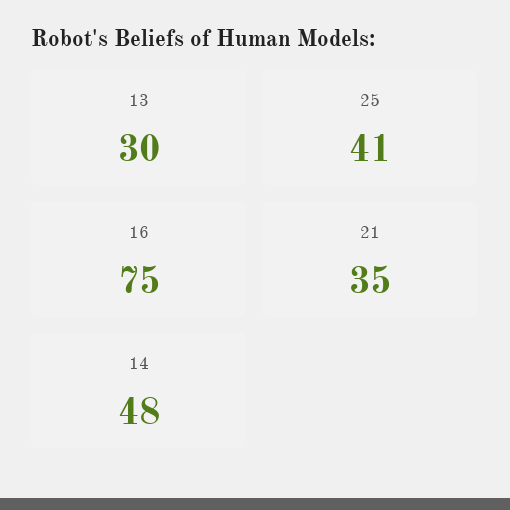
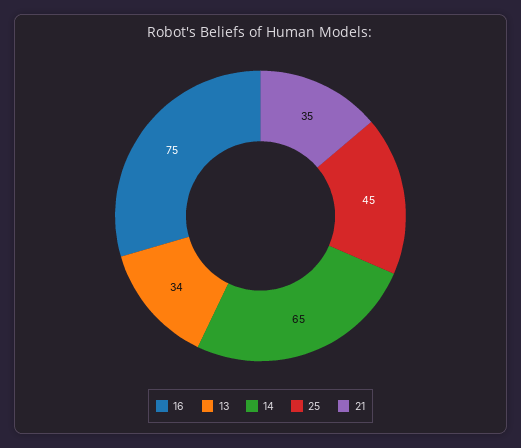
  {
-   "13": 30,
+   "13": 34,
-   "25": 41,
+   "25": 45,
    "16": 75,
    "21": 35,
-   "14": 48
+   "14": 65
  }

